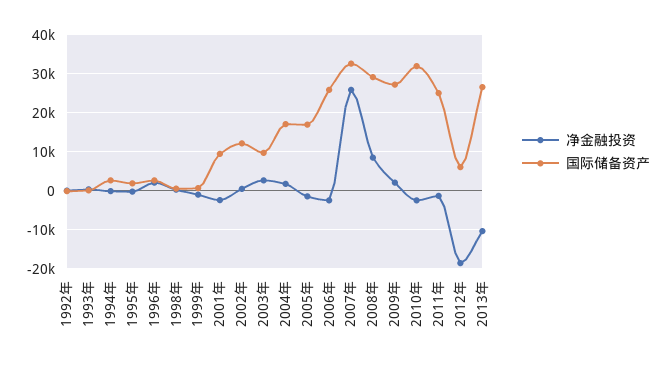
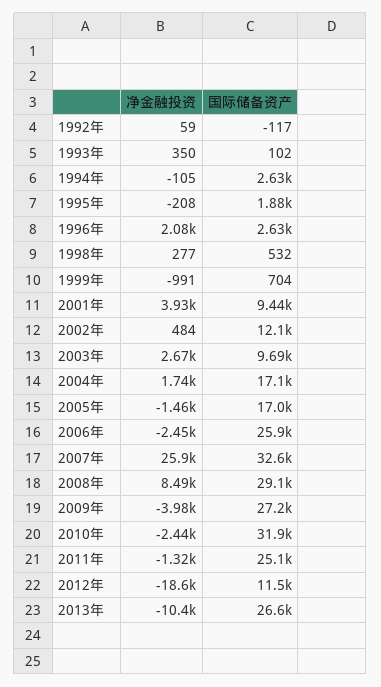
  {
    "净金融投资": {
      "1992年": 59,
      "1993年": 350,
      "1994年": -105,
      "1995年": -208,
      "1996年": 2080,
      "1998年": 277,
      "1999年": -991,
-     "2001年": -2000,
+     "2001年": 3930,
      "2002年": 484,
      "2003年": 2670,
      "2004年": 1740,
      "2005年": -1460,
      "2006年": -2450,
      "2007年": 25900,
      "2008年": 8490,
-     "2009年": 2000,
+     "2009年": -3980,
      "2010年": -2440,
      "2011年": -1320,
      "2012年": -18600,
      "2013年": -10400
    },
    "国际储备资产": {
      "1992年": -117,
      "1993年": 102,
      "1994年": 2630,
      "1995年": 1880,
      "1996年": 2630,
      "1998年": 532,
      "1999年": 704,
      "2001年": 9440,
      "2002年": 12100,
      "2003年": 9690,
      "2004年": 17100,
      "2005年": 17000,
      "2006年": 25900,
      "2007年": 32600,
      "2008年": 29100,
      "2009年": 27200,
      "2010年": 31900,
      "2011年": 25100,
-     "2012年": 6000,
+     "2012年": 11500,
      "2013年": 26600
    }
  }

